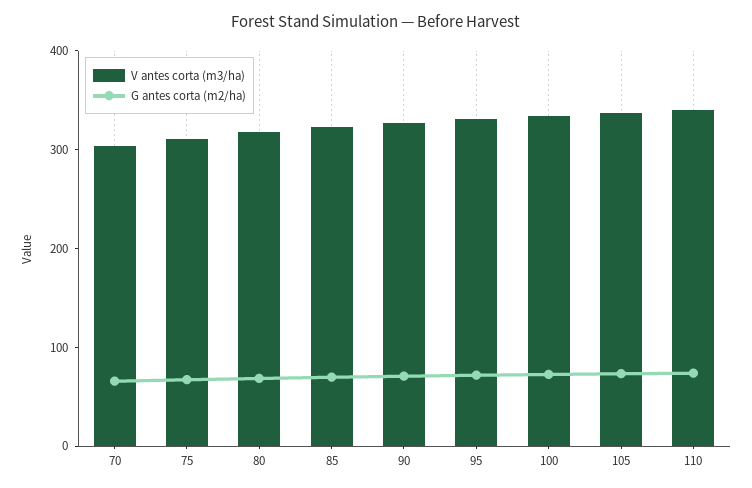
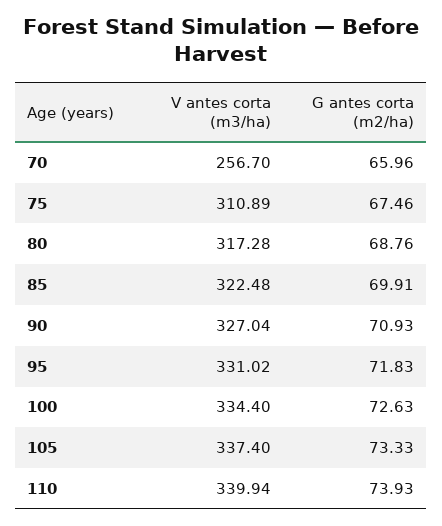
  {
    "V antes corta (m3/ha)": {
-     "70": 300,
+     "70": 256.7,
      "75": 310.89,
      "80": 317.28,
      "85": 322.48,
      "90": 327.04,
      "95": 331.02,
      "100": 334.4,
      "105": 337.4,
      "110": 339.94
    },
    "G antes corta (m2/ha)": {
      "70": 65.96,
      "75": 67.46,
      "80": 68.76,
      "85": 69.91,
      "90": 70.93,
      "95": 71.83,
      "100": 72.63,
      "105": 73.33,
      "110": 73.93
    }
  }

